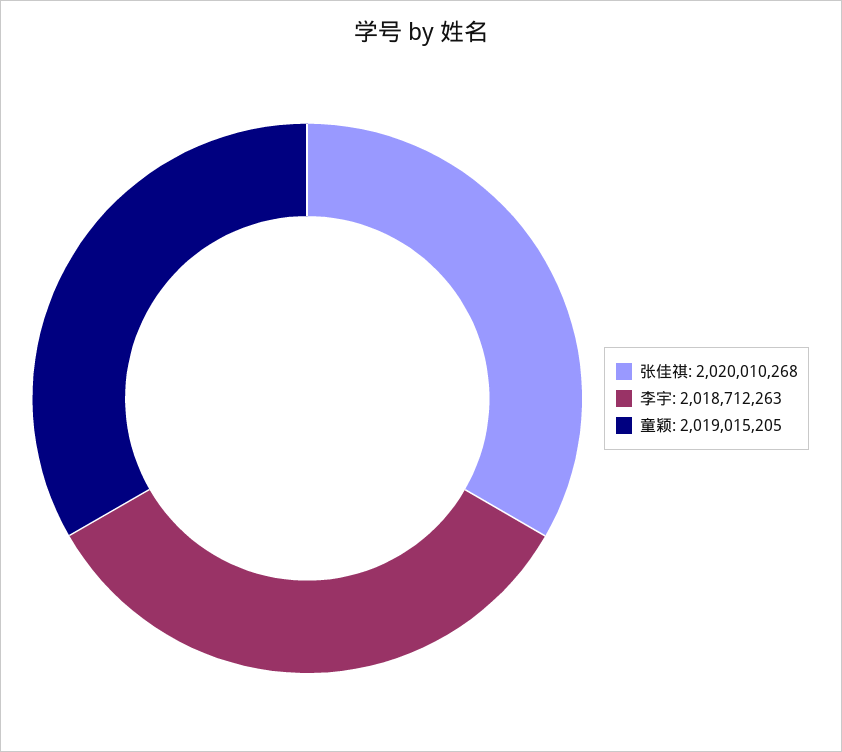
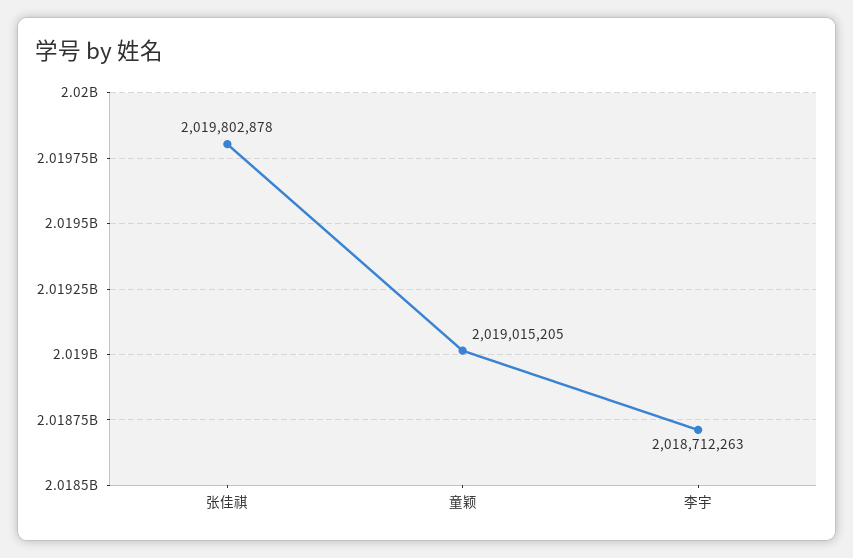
  {
-   "张佳祺": 2020010268,
+   "张佳祺": 2019802878,
    "李宇": 2018712263,
    "童颖": 2019015205
  }

